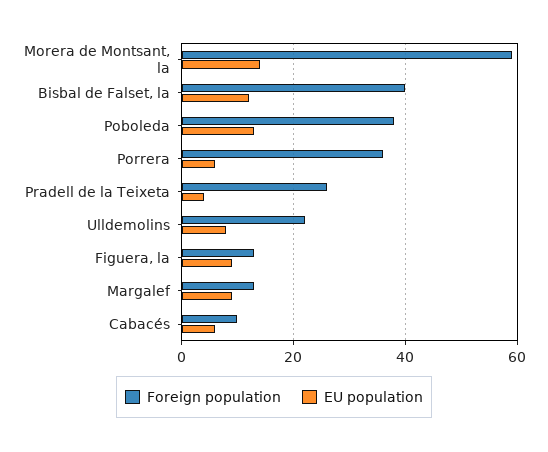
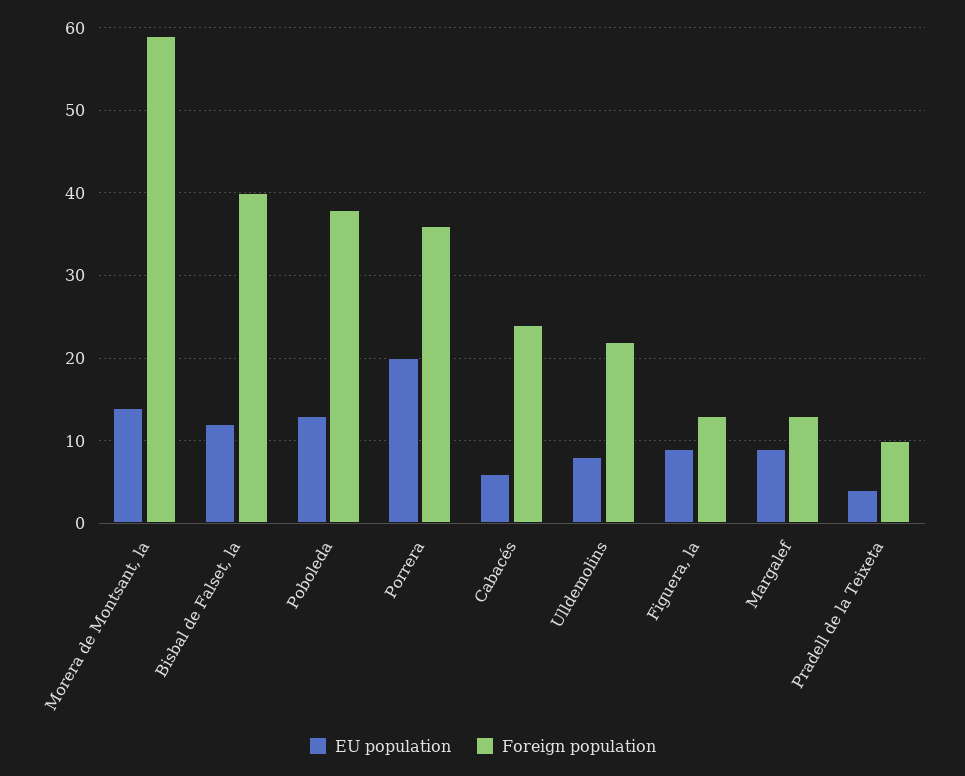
  {
    "Foreign population": {
      "Morera de Montsant, la": 59,
      "Bisbal de Falset, la": 40,
      "Poboleda": 38,
      "Porrera": 36,
-     "Pradell de la Teixeta": 25,
+     "Pradell de la Teixeta": 10,
      "Ulldemolins": 22,
      "Figuera, la": 13,
      "Margalef": 13,
-     "Cabacés": 10
+     "Cabacés": 24
    },
    "EU population": {
      "Morera de Montsant, la": 14,
      "Bisbal de Falset, la": 12,
      "Poboleda": 13,
-     "Porrera": 5,
+     "Porrera": 20,
      "Pradell de la Teixeta": 4,
      "Ulldemolins": 8,
      "Figuera, la": 9,
      "Margalef": 9,
      "Cabacés": 6
    }
  }

